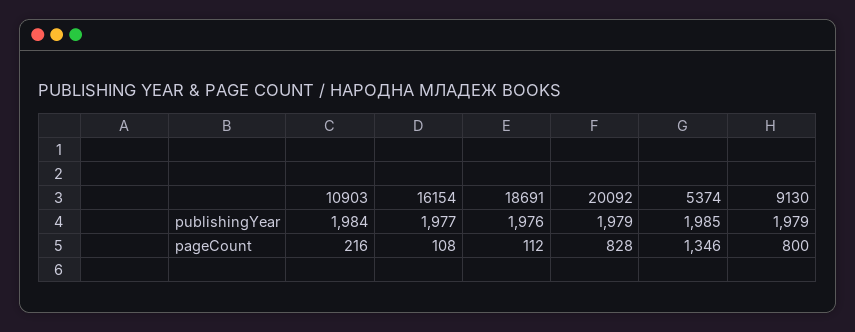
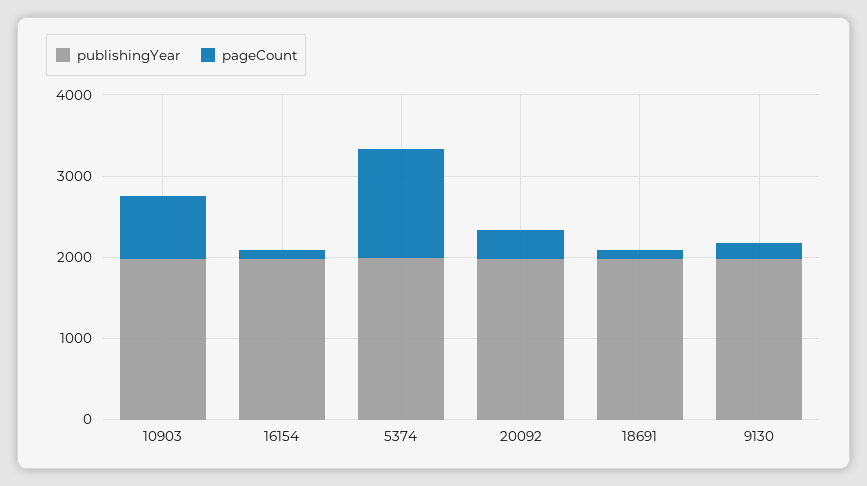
  {
    "publishingYear": {
      "10903": 1984,
      "16154": 1977,
      "18691": 1976,
      "20092": 1979,
      "5374": 1985,
      "9130": 1979
    },
    "pageCount": {
-     "10903": 216,
+     "10903": 800,
      "16154": 108,
      "18691": 112,
-     "20092": 828,
+     "20092": 400,
      "5374": 1346,
-     "9130": 800
+     "9130": 200
    }
  }

